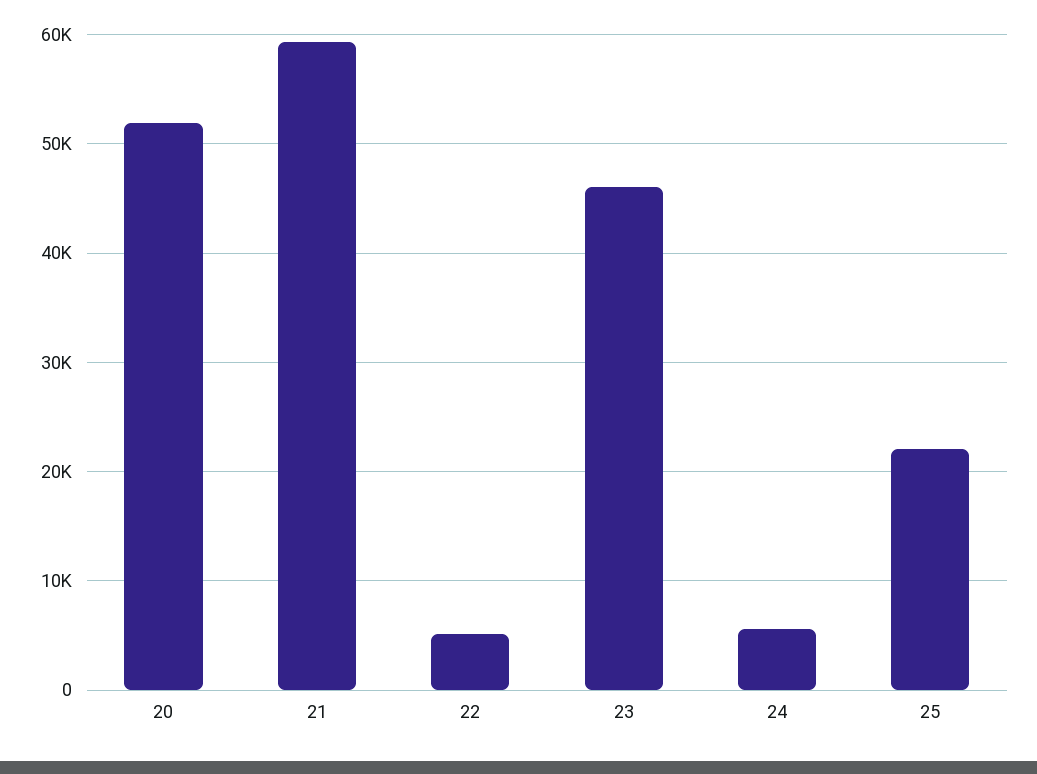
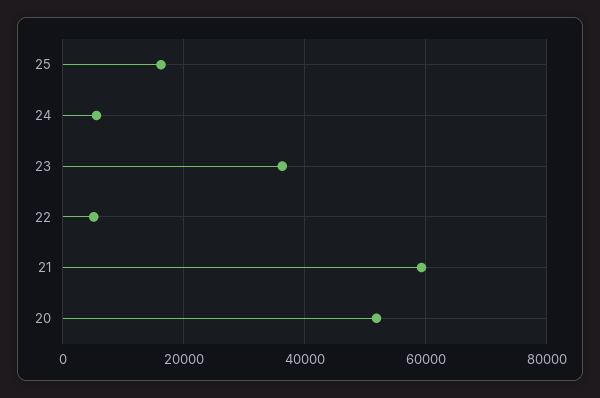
  {
    "20": 52000,
    "21": 59000,
    "22": 5000,
-   "23": 46000,
+   "23": 36000,
    "24": 6000,
-   "25": 22000
+   "25": 16000
  }

